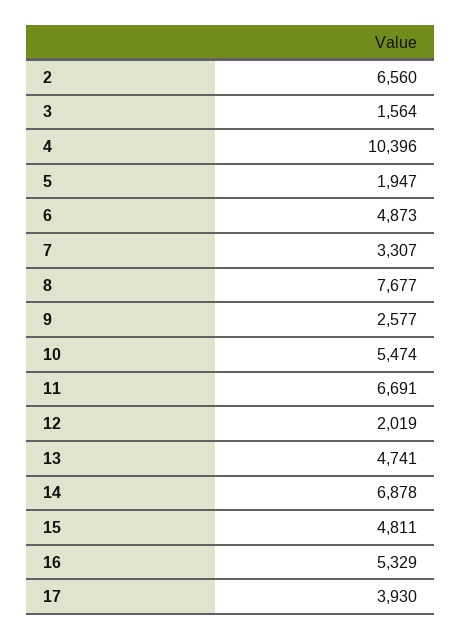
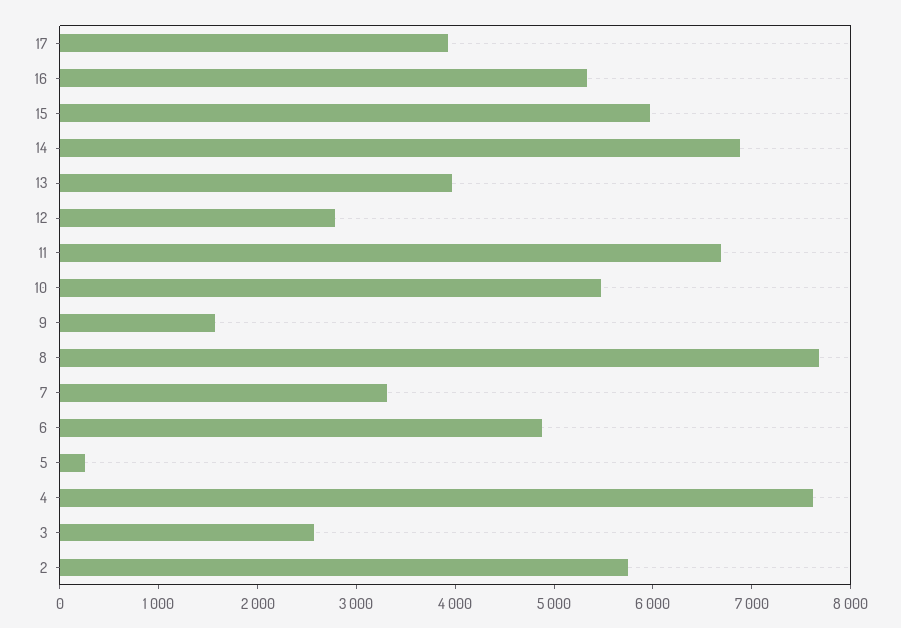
  {
-   "2": 6560,
+   "2": 5800,
-   "3": 1564,
+   "3": 2600,
-   "4": 10396,
+   "4": 7600,
-   "5": 1947,
+   "5": 200,
    "6": 4873,
    "7": 3307,
    "8": 7677,
-   "9": 2577,
+   "9": 1600,
    "10": 5474,
    "11": 6691,
-   "12": 2019,
+   "12": 2800,
-   "13": 4741,
+   "13": 4000,
    "14": 6878,
-   "15": 4811,
+   "15": 6000,
    "16": 5329,
    "17": 3930
  }

